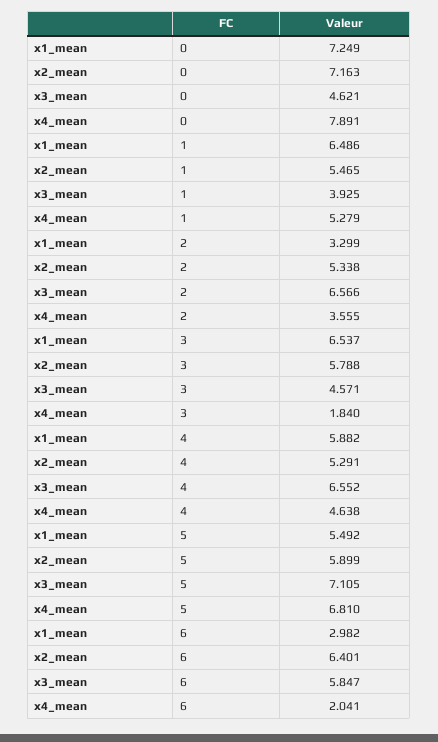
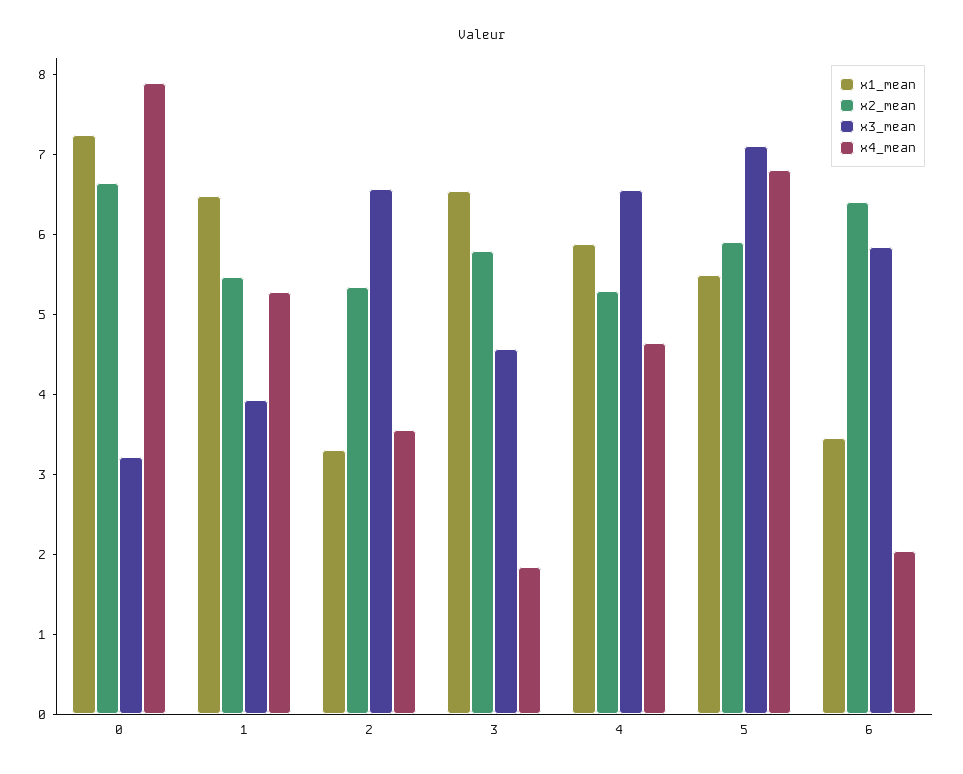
  {
    "x1_mean": {
      "0": 7.249,
      "1": 6.486,
      "2": 3.299,
      "3": 6.537,
      "4": 5.882,
      "5": 5.492,
-     "6": 2.982
+     "6": 3.4
    },
    "x2_mean": {
-     "0": 7.163,
+     "0": 6.6,
      "1": 5.465,
      "2": 5.338,
      "3": 5.788,
      "4": 5.291,
      "5": 5.899,
      "6": 6.401
    },
    "x3_mean": {
-     "0": 4.621,
+     "0": 3.2,
      "1": 3.925,
      "2": 6.566,
      "3": 4.571,
      "4": 6.552,
      "5": 7.105,
      "6": 5.847
    },
    "x4_mean": {
      "0": 7.891,
      "1": 5.279,
      "2": 3.555,
      "3": 1.84,
      "4": 4.638,
      "5": 6.81,
      "6": 2.041
    }
  }

